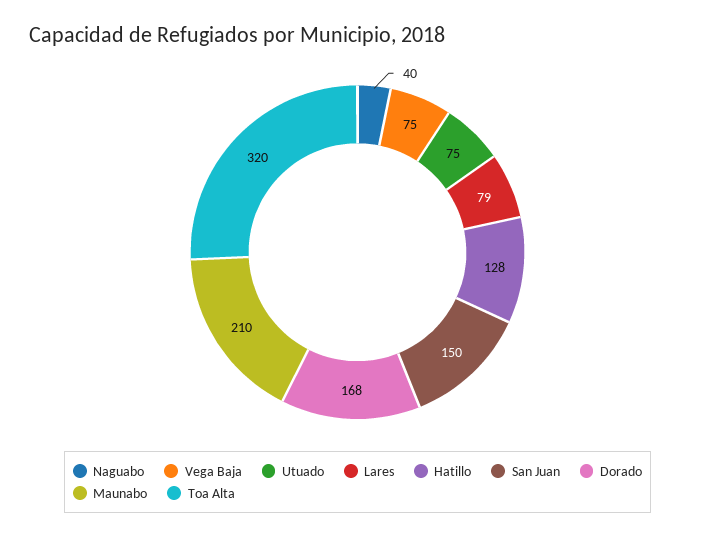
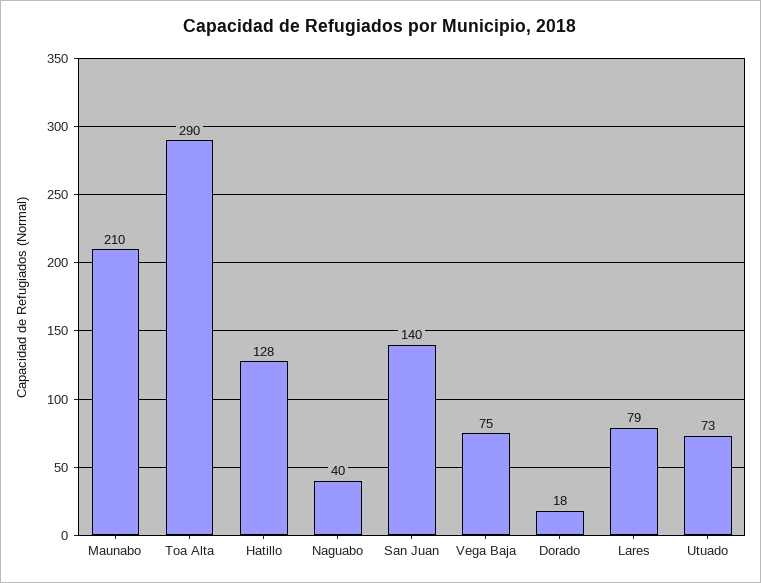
  {
    "Naguabo": 40,
    "Vega Baja": 75,
-   "Utuado": 75,
+   "Utuado": 73,
    "Lares": 79,
    "Hatillo": 128,
-   "San Juan": 150,
+   "San Juan": 140,
-   "Dorado": 168,
+   "Dorado": 18,
    "Maunabo": 210,
-   "Toa Alta": 320
+   "Toa Alta": 290
  }

